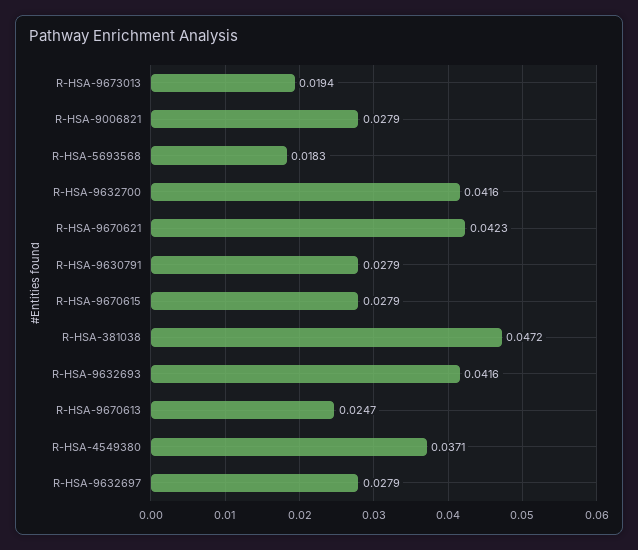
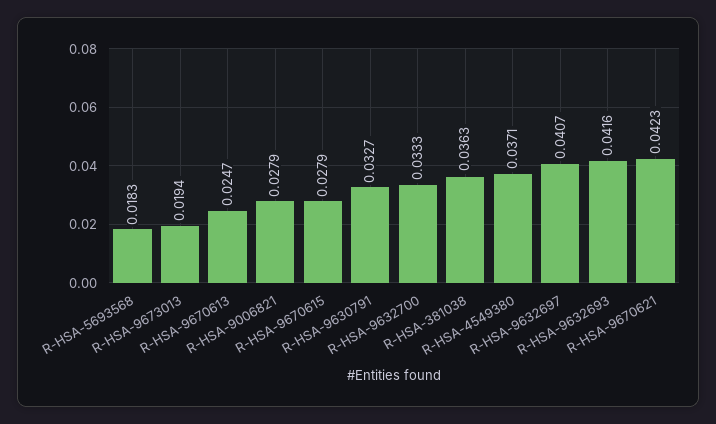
  {
    "R-HSA-9673013": 0.0194,
    "R-HSA-9006821": 0.0279,
    "R-HSA-5693568": 0.0183,
-   "R-HSA-9632700": 0.0416,
+   "R-HSA-9632700": 0.0333,
    "R-HSA-9670621": 0.0423,
-   "R-HSA-9630791": 0.0279,
+   "R-HSA-9630791": 0.0327,
    "R-HSA-9670615": 0.0279,
-   "R-HSA-381038": 0.0472,
+   "R-HSA-381038": 0.0363,
    "R-HSA-9632693": 0.0416,
    "R-HSA-9670613": 0.0247,
    "R-HSA-4549380": 0.0371,
-   "R-HSA-9632697": 0.0279
+   "R-HSA-9632697": 0.0407
  }

